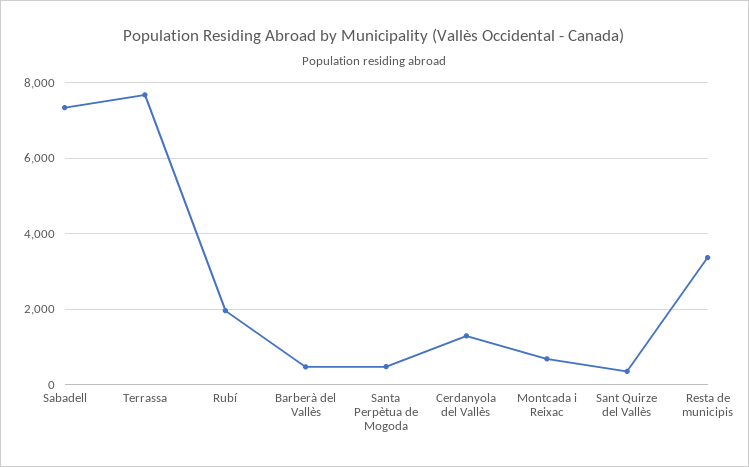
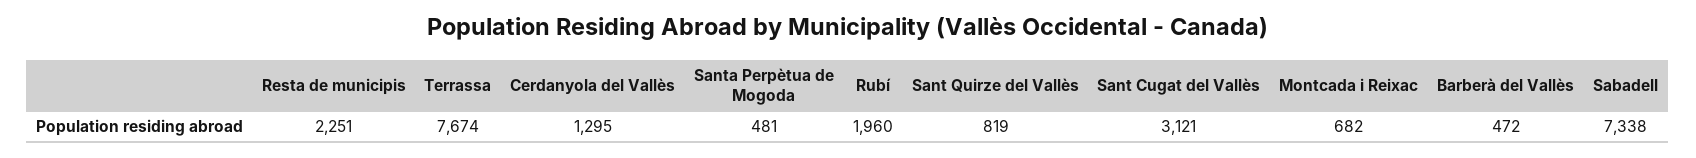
  {
    "Sabadell": 7338,
    "Terrassa": 7674,
    "Rubí": 1960,
    "Barberà del Vallès": 472,
    "Santa Perpètua de Mogoda": 481,
    "Cerdanyola del Vallès": 1295,
    "Montcada i Reixac": 682,
-   "Sant Quirze del Vallès": 400,
+   "Sant Quirze del Vallès": 819,
-   "Resta de municipis": 3400
+   "Resta de municipis": 2251,
+   "Sant Cugat del Vallès": 3121
  }

